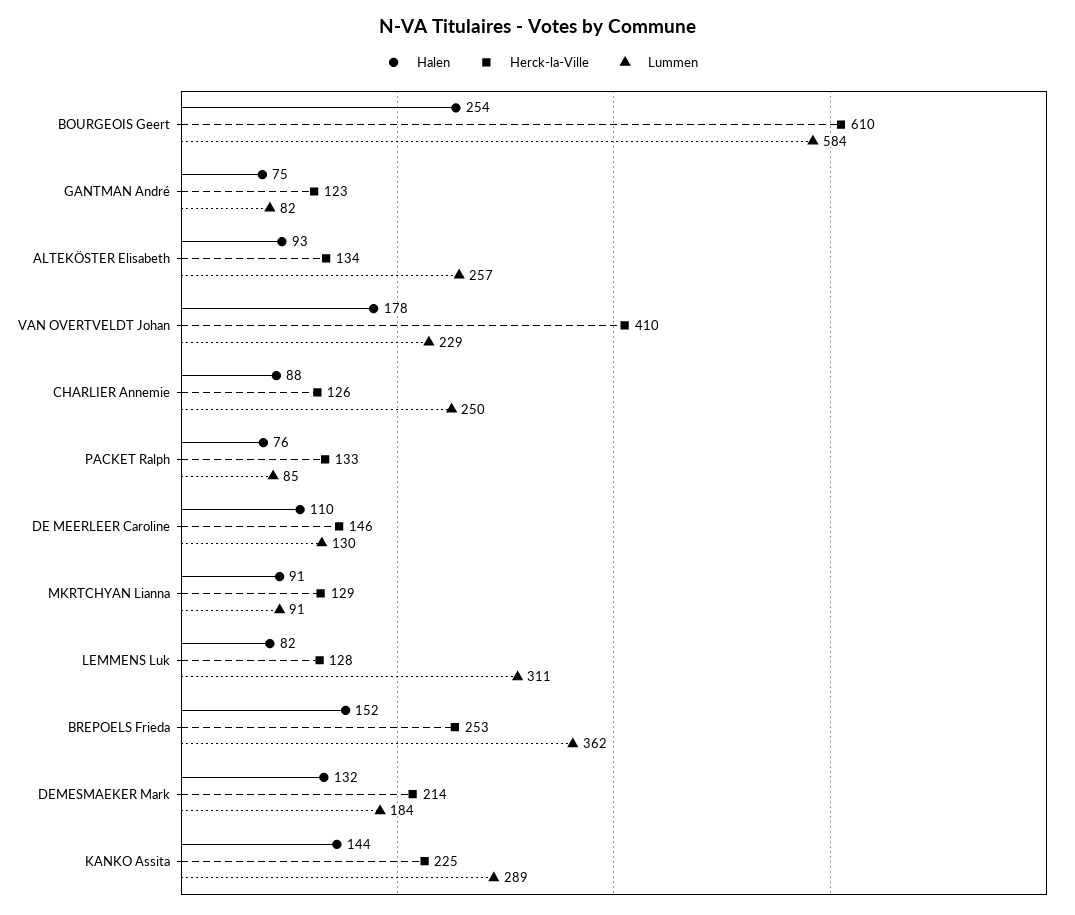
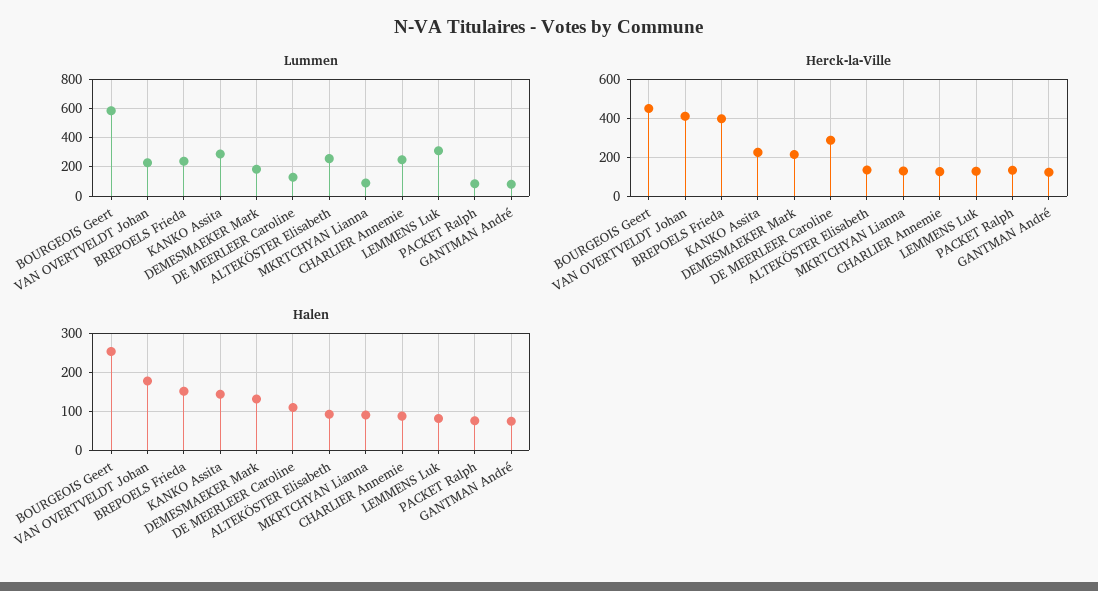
  {
    "Halen": {
      "BOURGEOIS Geert": 254,
      "GANTMAN André": 75,
      "ALTEKÖSTER Elisabeth": 93,
      "VAN OVERTVELDT Johan": 178,
      "CHARLIER Annemie": 88,
      "PACKET Ralph": 76,
      "DE MEERLEER Caroline": 110,
      "MKRTCHYAN Lianna": 91,
      "LEMMENS Luk": 82,
      "BREPOELS Frieda": 152,
      "DEMESMAEKER Mark": 132,
      "KANKO Assita": 144
    },
    "Herck-la-Ville": {
-     "BOURGEOIS Geert": 610,
+     "BOURGEOIS Geert": 450,
      "GANTMAN André": 123,
      "ALTEKÖSTER Elisabeth": 134,
      "VAN OVERTVELDT Johan": 410,
      "CHARLIER Annemie": 126,
      "PACKET Ralph": 133,
-     "DE MEERLEER Caroline": 146,
+     "DE MEERLEER Caroline": 300,
      "MKRTCHYAN Lianna": 129,
      "LEMMENS Luk": 128,
-     "BREPOELS Frieda": 253,
+     "BREPOELS Frieda": 400,
      "DEMESMAEKER Mark": 214,
      "KANKO Assita": 225
    },
    "Lummen": {
      "BOURGEOIS Geert": 584,
      "GANTMAN André": 82,
      "ALTEKÖSTER Elisabeth": 257,
      "VAN OVERTVELDT Johan": 229,
      "CHARLIER Annemie": 250,
      "PACKET Ralph": 85,
      "DE MEERLEER Caroline": 130,
      "MKRTCHYAN Lianna": 91,
      "LEMMENS Luk": 311,
-     "BREPOELS Frieda": 362,
+     "BREPOELS Frieda": 250,
      "DEMESMAEKER Mark": 184,
      "KANKO Assita": 289
    }
  }

